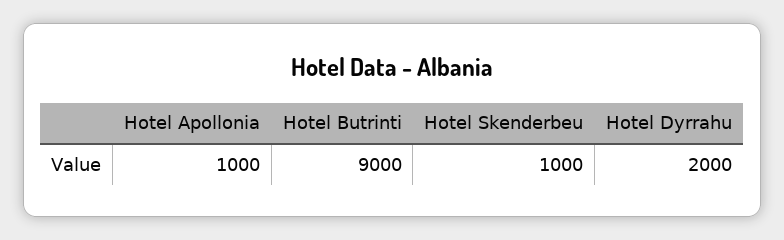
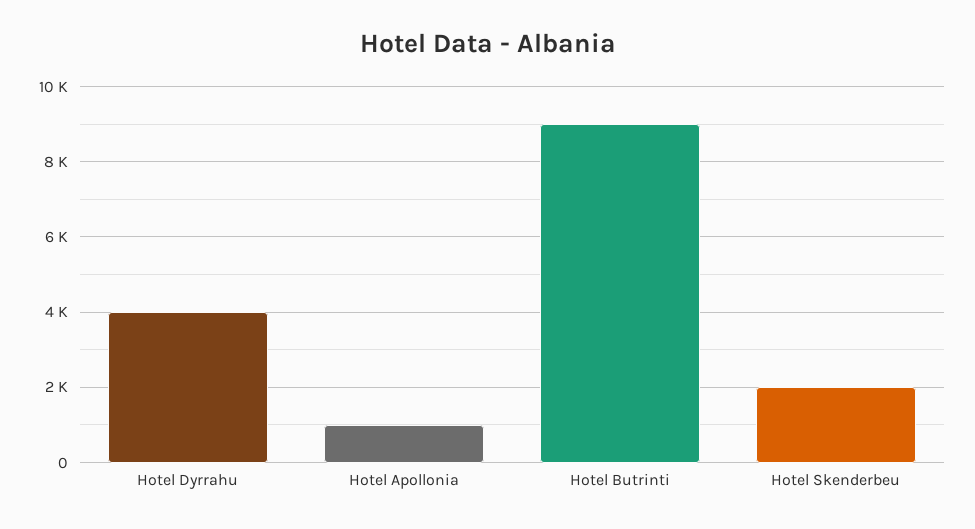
  {
    "Hotel Apollonia": 1000,
    "Hotel Butrinti": 9000,
-   "Hotel Skenderbeu": 1000,
+   "Hotel Skenderbeu": 2000,
-   "Hotel Dyrrahu": 2000
+   "Hotel Dyrrahu": 4000
  }

